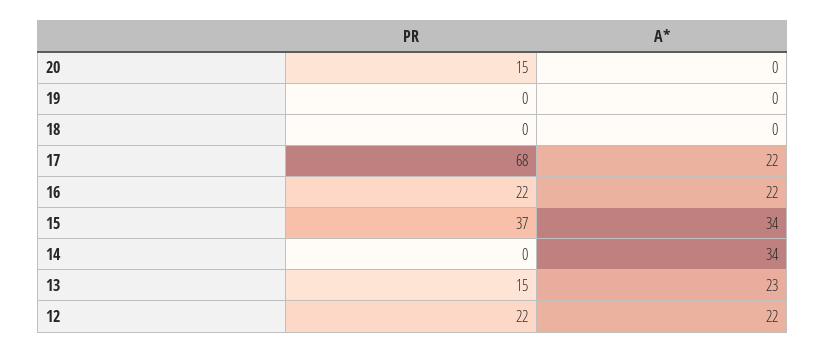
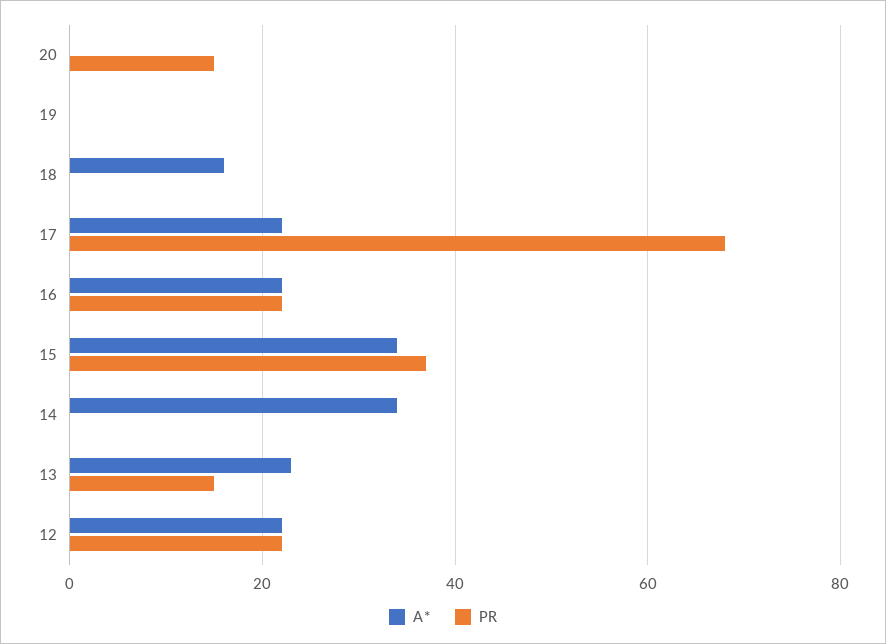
  {
    "PR": {
      "20": 15,
      "19": 0,
      "18": 0,
      "17": 68,
      "16": 22,
      "15": 37,
      "14": 0,
      "13": 15,
      "12": 22
    },
    "A*": {
      "20": 0,
      "19": 0,
-     "18": 0,
+     "18": 15,
      "17": 22,
      "16": 22,
      "15": 34,
      "14": 34,
      "13": 23,
      "12": 22
    }
  }

